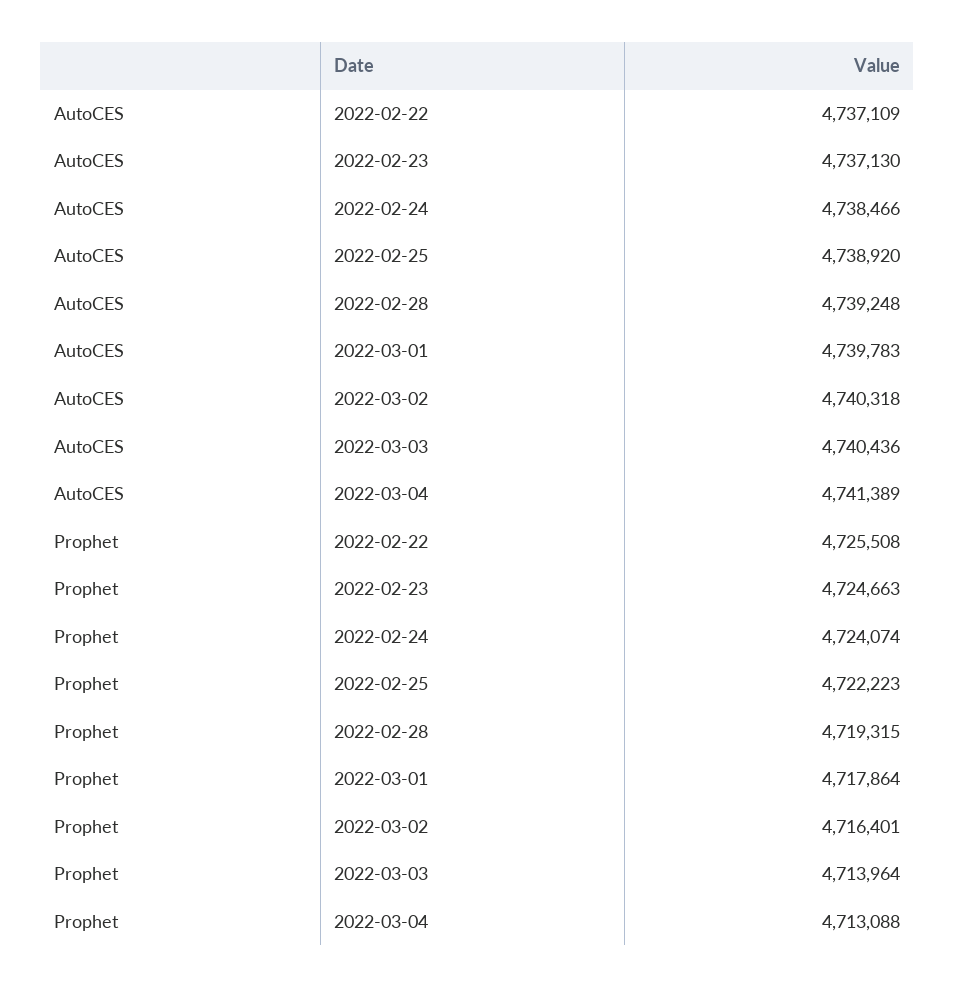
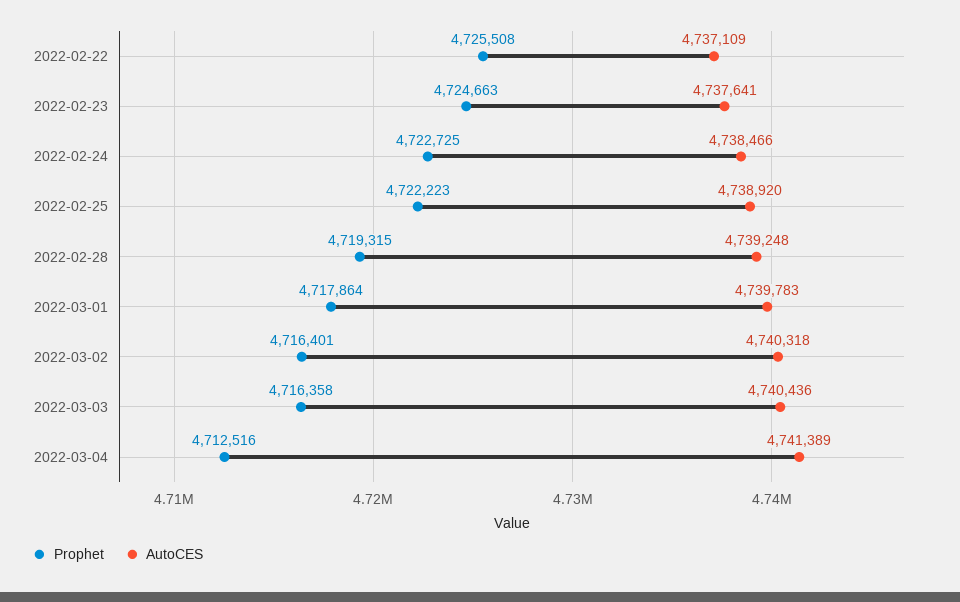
  {
    "AutoCES": {
      "2022-02-22": 4737109,
-     "2022-02-23": 4737130,
+     "2022-02-23": 4737641,
      "2022-02-24": 4738466,
      "2022-02-25": 4738920,
      "2022-02-28": 4739248,
      "2022-03-01": 4739783,
      "2022-03-02": 4740318,
      "2022-03-03": 4740436,
      "2022-03-04": 4741389
    },
    "Prophet": {
      "2022-02-22": 4725508,
      "2022-02-23": 4724663,
-     "2022-02-24": 4724074,
+     "2022-02-24": 4722725,
      "2022-02-25": 4722223,
      "2022-02-28": 4719315,
      "2022-03-01": 4717864,
      "2022-03-02": 4716401,
-     "2022-03-03": 4713964,
+     "2022-03-03": 4716358,
-     "2022-03-04": 4713088
+     "2022-03-04": 4712516
    }
  }

